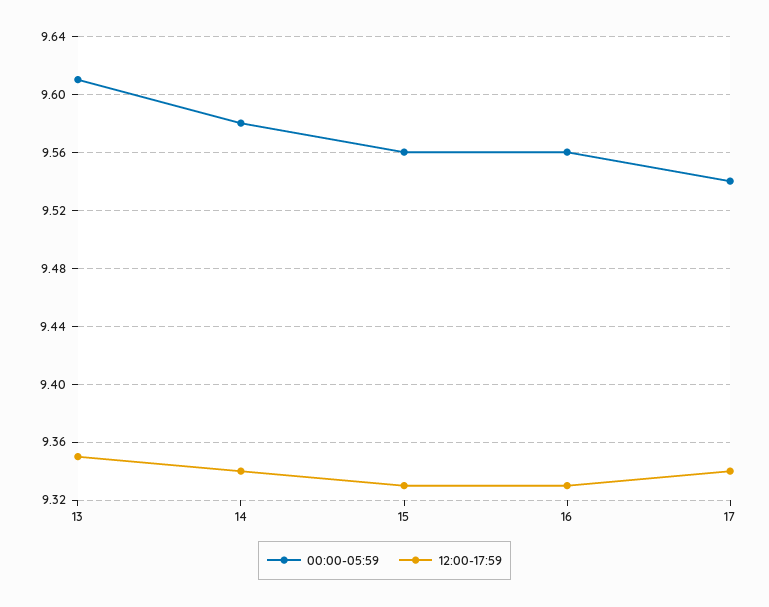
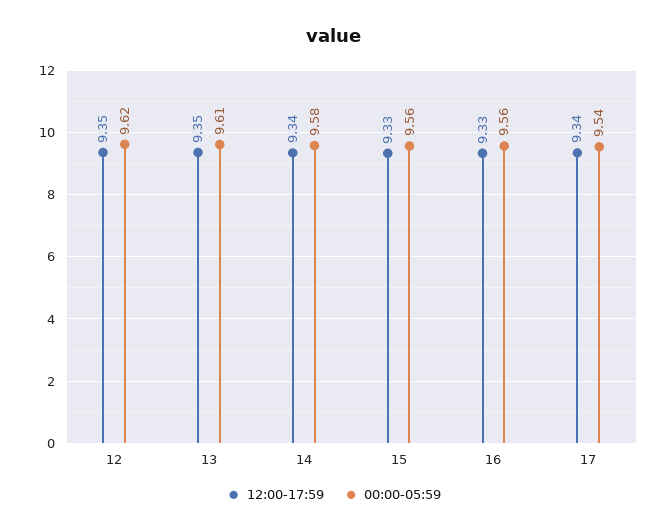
  {
    "00:00-05:59": {
      "13": 9.61,
      "14": 9.58,
      "15": 9.56,
      "16": 9.56,
-     "17": 9.54
+     "17": 9.54,
+     "12": 9.62
    },
    "12:00-17:59": {
      "13": 9.35,
      "14": 9.34,
      "15": 9.33,
      "16": 9.33,
-     "17": 9.34
+     "17": 9.34,
+     "12": 9.35
    }
  }

